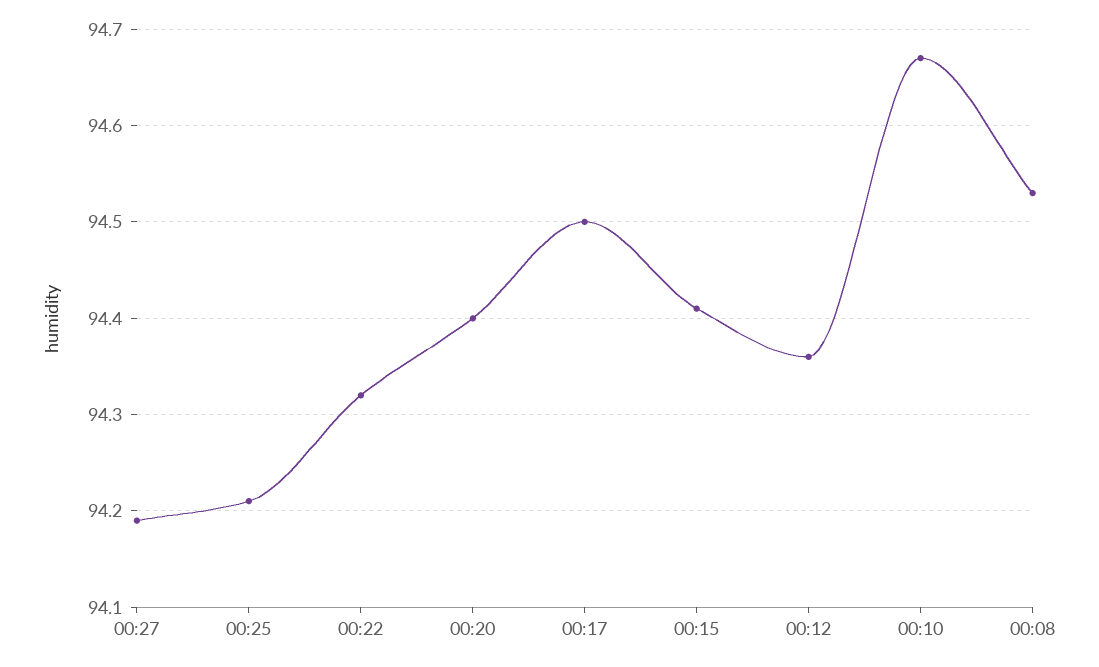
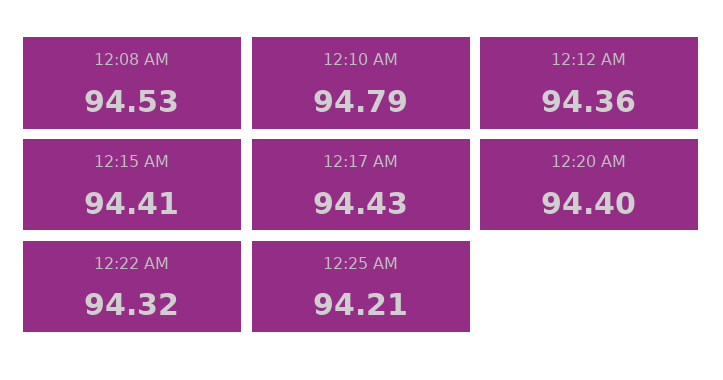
  {
-   "00:27": 94.19,
    "00:25": 94.21,
    "00:22": 94.32,
    "00:20": 94.4,
-   "00:17": 94.5,
+   "00:17": 94.43,
    "00:15": 94.41,
    "00:12": 94.36,
-   "00:10": 94.67,
+   "00:10": 94.79,
    "00:08": 94.53
  }

